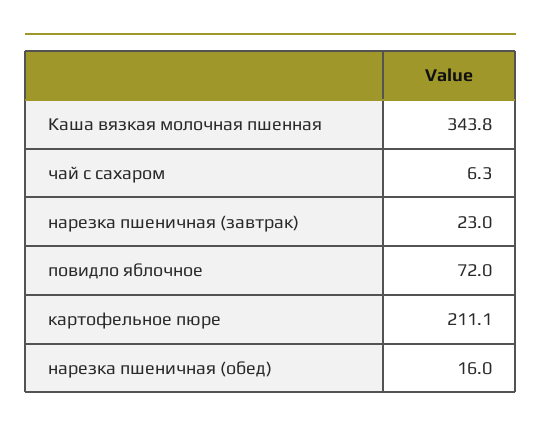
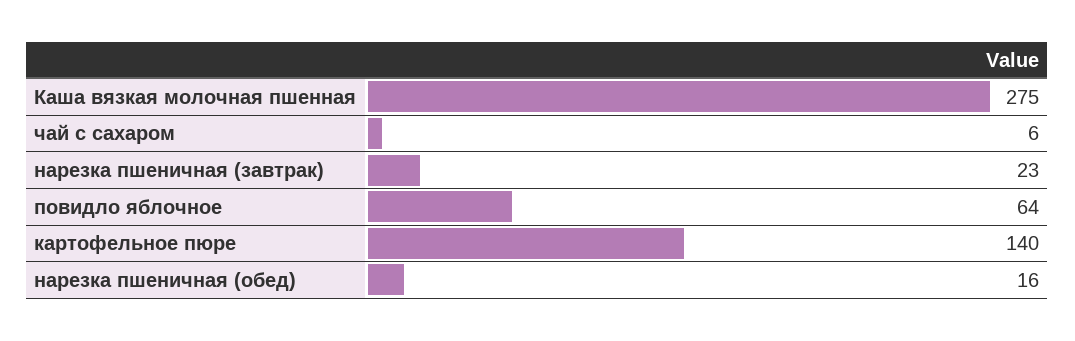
  {
-   "Каша вязкая молочная пшенная": 343.8,
+   "Каша вязкая молочная пшенная": 275,
    "чай с сахаром": 6.3,
    "нарезка пшеничная (завтрак)": 23,
-   "повидло яблочное": 72,
+   "повидло яблочное": 64,
-   "картофельное пюре": 211.1,
+   "картофельное пюре": 140,
    "нарезка пшеничная (обед)": 16
  }

